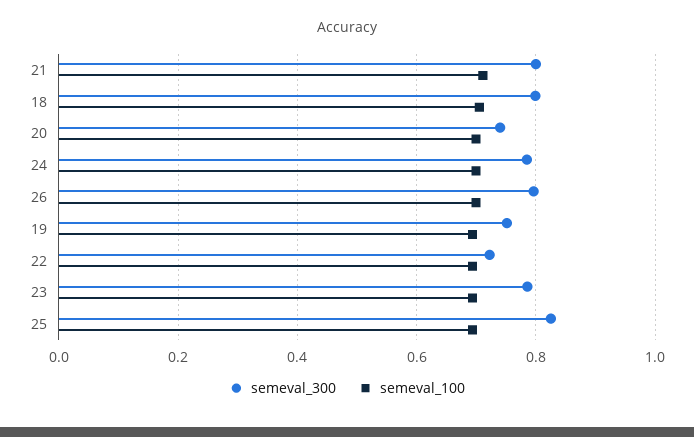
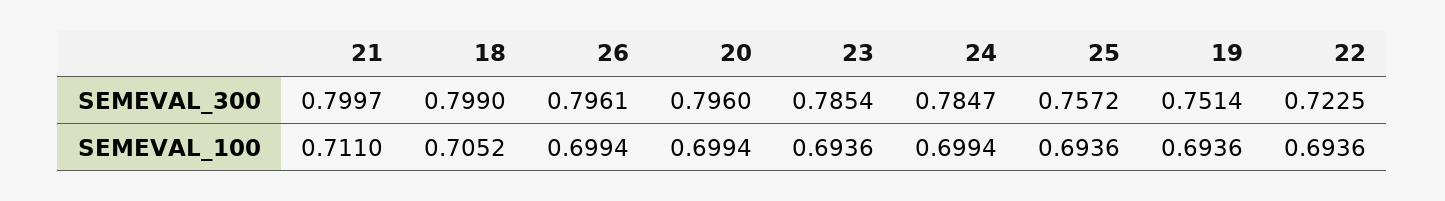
  {
    "semeval_300": {
      "21": 0.7997,
      "18": 0.799,
-     "20": 0.74,
+     "20": 0.796,
      "24": 0.7847,
      "26": 0.7961,
      "19": 0.7514,
      "22": 0.7225,
      "23": 0.7854,
-     "25": 0.82
+     "25": 0.7572
    },
    "semeval_100": {
      "21": 0.711,
      "18": 0.7052,
      "20": 0.6994,
      "24": 0.6994,
      "26": 0.6994,
      "19": 0.6936,
      "22": 0.6936,
      "23": 0.6936,
      "25": 0.6936
    }
  }

